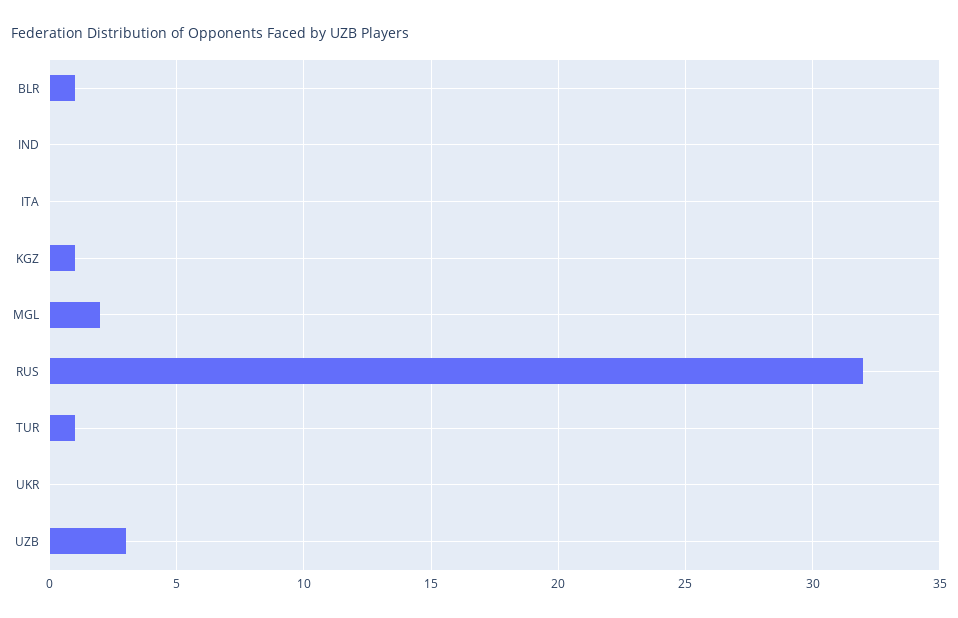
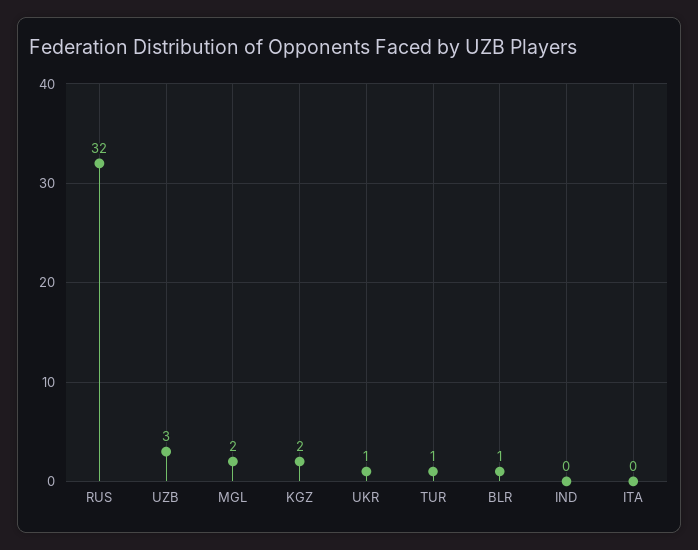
  {
    "BLR": 1,
    "IND": 0,
    "ITA": 0,
-   "KGZ": 1,
+   "KGZ": 2,
    "MGL": 2,
    "RUS": 32,
    "TUR": 1,
-   "UKR": 0,
+   "UKR": 1,
    "UZB": 3
  }

